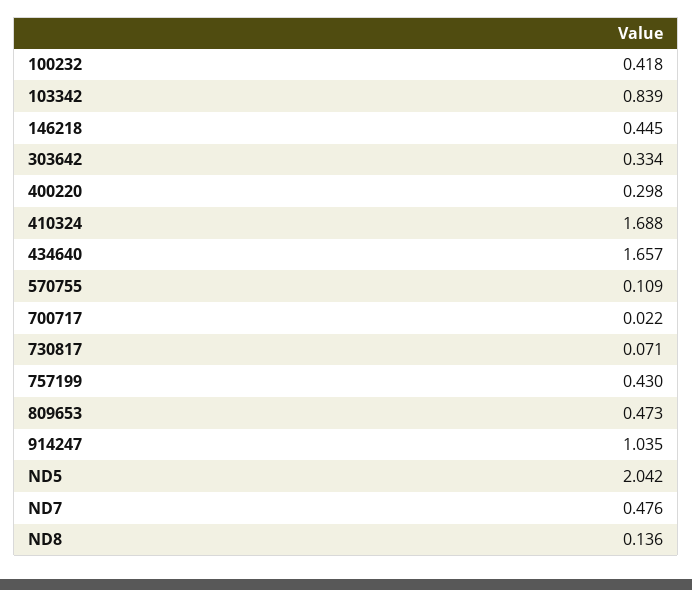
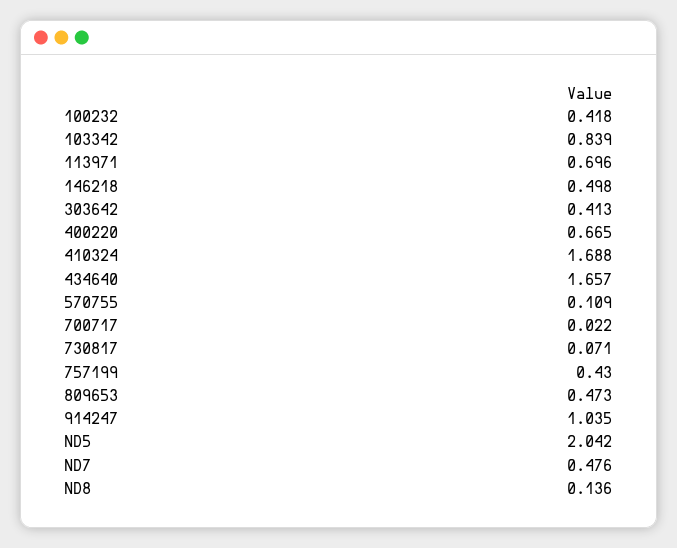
  {
    "100232": 0.418,
    "103342": 0.839,
-   "146218": 0.445,
+   "146218": 0.498,
-   "303642": 0.334,
+   "303642": 0.413,
-   "400220": 0.298,
+   "400220": 0.665,
    "410324": 1.688,
    "434640": 1.657,
    "570755": 0.109,
    "700717": 0.022,
    "730817": 0.071,
    "757199": 0.43,
    "809653": 0.473,
    "914247": 1.035,
    "ND5": 2.042,
    "ND7": 0.476,
-   "ND8": 0.136
+   "ND8": 0.136,
+   "113971": 0.696
  }

